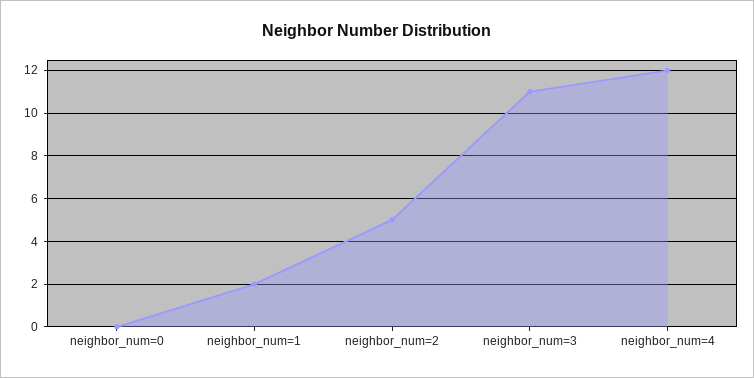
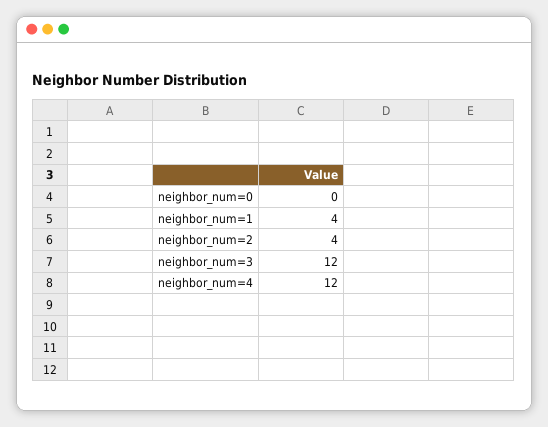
  {
    "neighbor_num=0": 0,
-   "neighbor_num=1": 2,
+   "neighbor_num=1": 4,
-   "neighbor_num=2": 5,
+   "neighbor_num=2": 4,
-   "neighbor_num=3": 11,
+   "neighbor_num=3": 12,
    "neighbor_num=4": 12
  }

